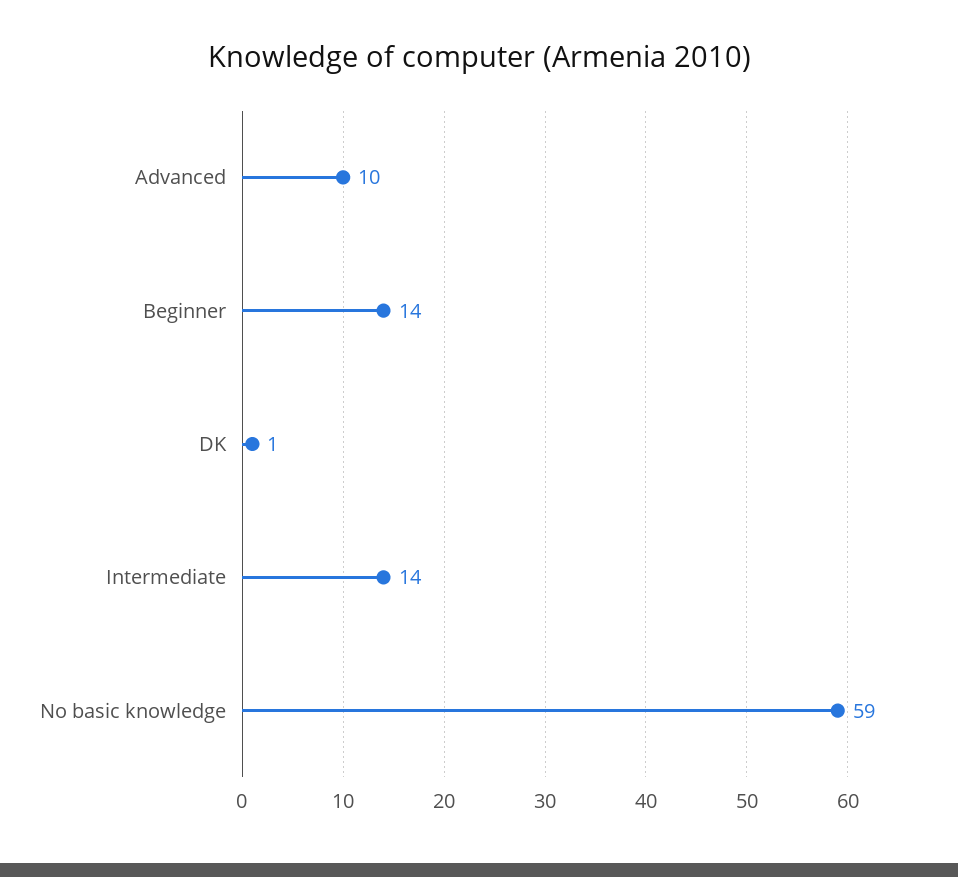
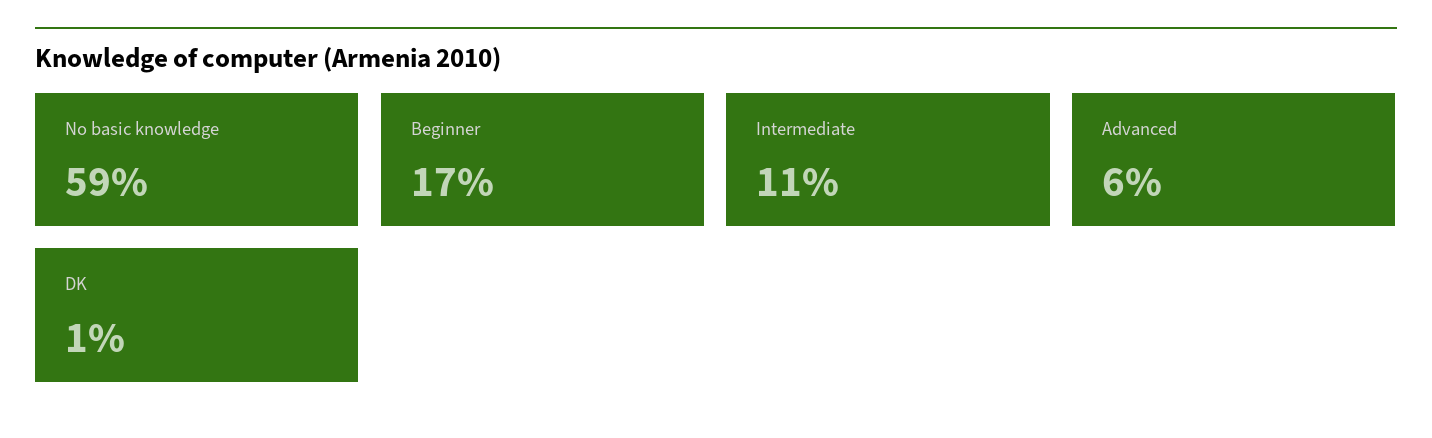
  {
-   "Advanced": 10,
+   "Advanced": 6,
-   "Beginner": 14,
+   "Beginner": 17,
    "DK": 1,
-   "Intermediate": 14,
+   "Intermediate": 11,
    "No basic knowledge": 59
  }

